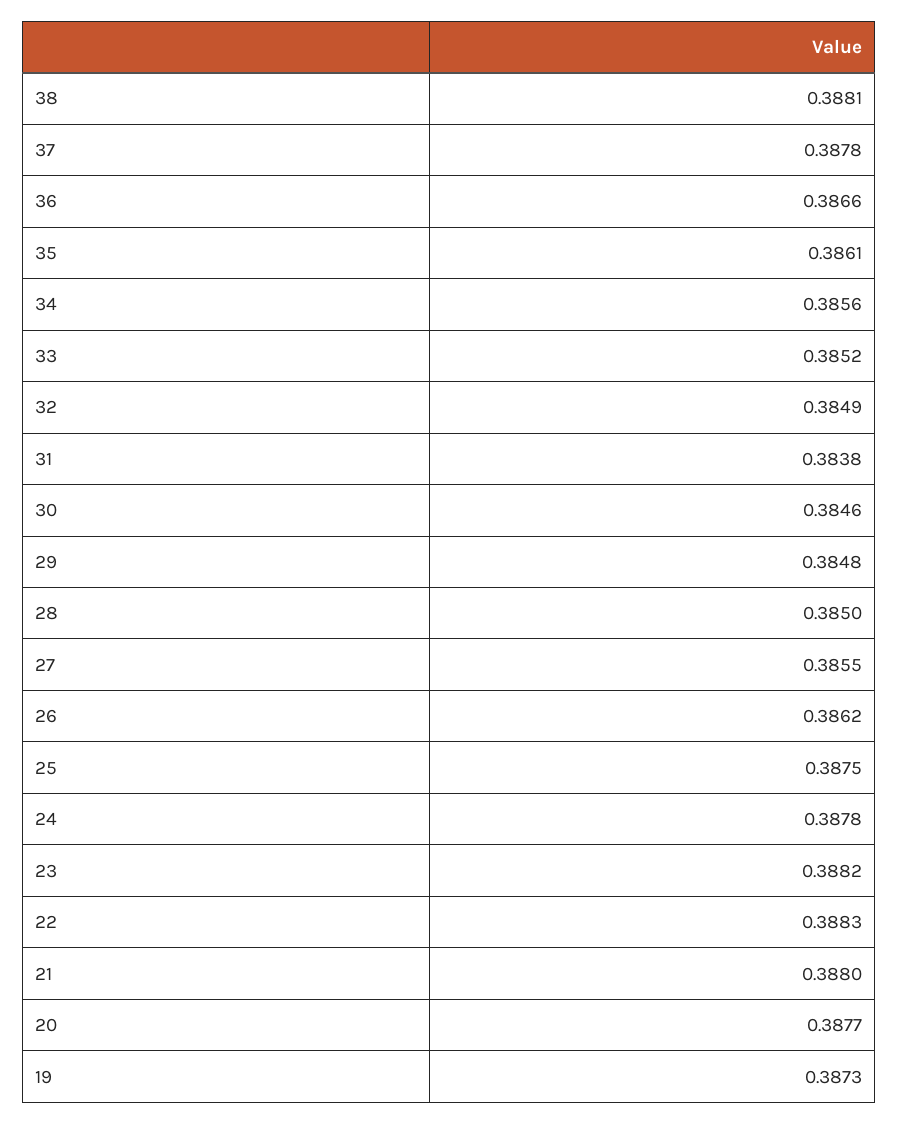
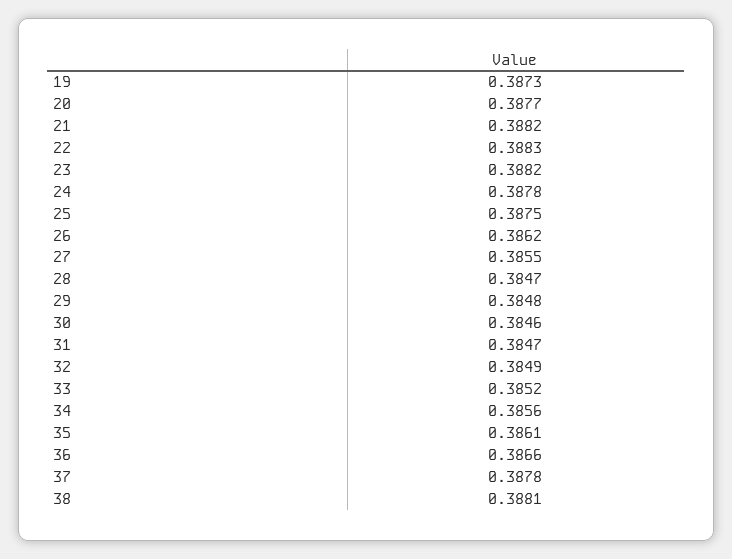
  {
    "38": 0.3881,
    "37": 0.3878,
    "36": 0.3866,
    "35": 0.3861,
    "34": 0.3856,
    "33": 0.3852,
    "32": 0.3849,
-   "31": 0.3838,
+   "31": 0.3847,
    "30": 0.3846,
    "29": 0.3848,
-   "28": 0.385,
+   "28": 0.3847,
    "27": 0.3855,
    "26": 0.3862,
    "25": 0.3875,
    "24": 0.3878,
    "23": 0.3882,
    "22": 0.3883,
-   "21": 0.388,
+   "21": 0.3882,
    "20": 0.3877,
    "19": 0.3873
  }

